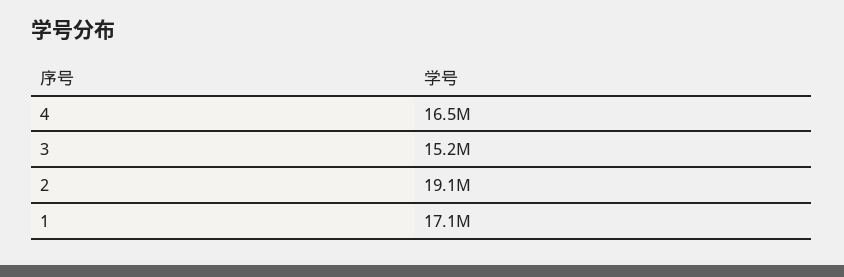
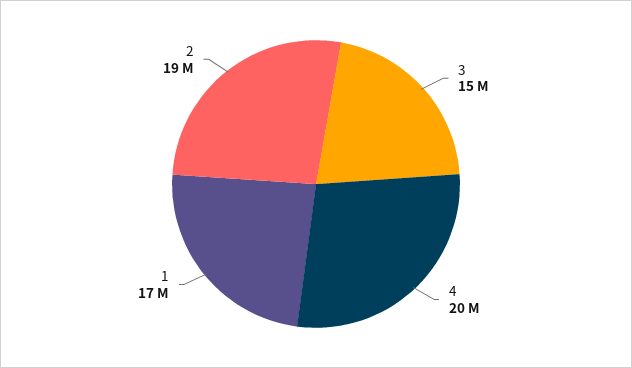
  {
-   "4": 16500000,
+   "4": 20000000,
    "3": 15200000,
    "2": 19100000,
    "1": 17100000
  }

